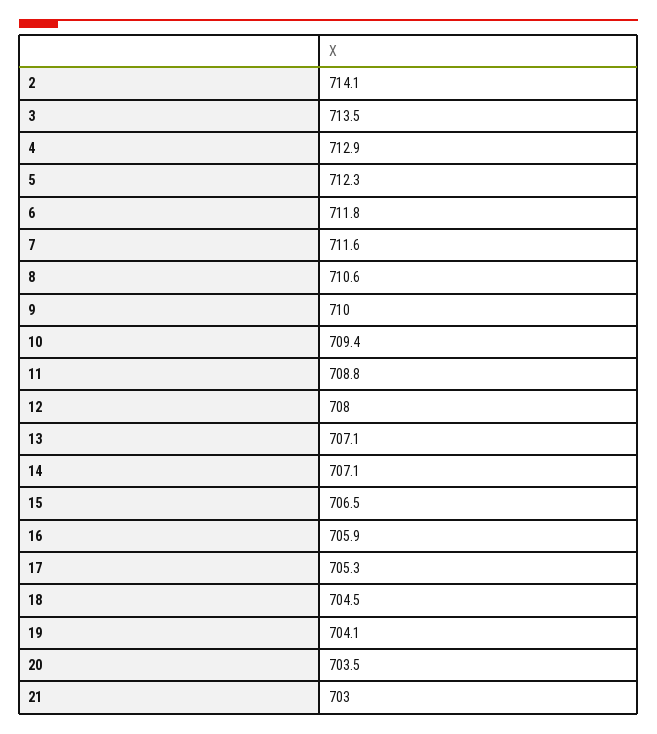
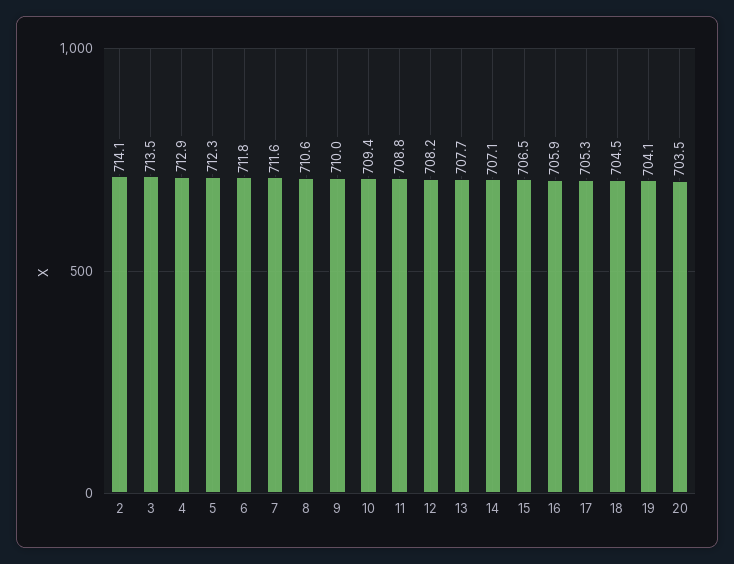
  {
    "2": 714.1,
    "3": 713.5,
    "4": 712.9,
    "5": 712.3,
    "6": 711.8,
    "7": 711.6,
    "8": 710.6,
    "9": 710,
    "10": 709.4,
    "11": 708.8,
-   "12": 708,
+   "12": 708.2,
-   "13": 707.1,
+   "13": 707.7,
    "14": 707.1,
    "15": 706.5,
    "16": 705.9,
    "17": 705.3,
    "18": 704.5,
    "19": 704.1,
-   "20": 703.5,
+   "20": 703.5
-   "21": 703
  }

